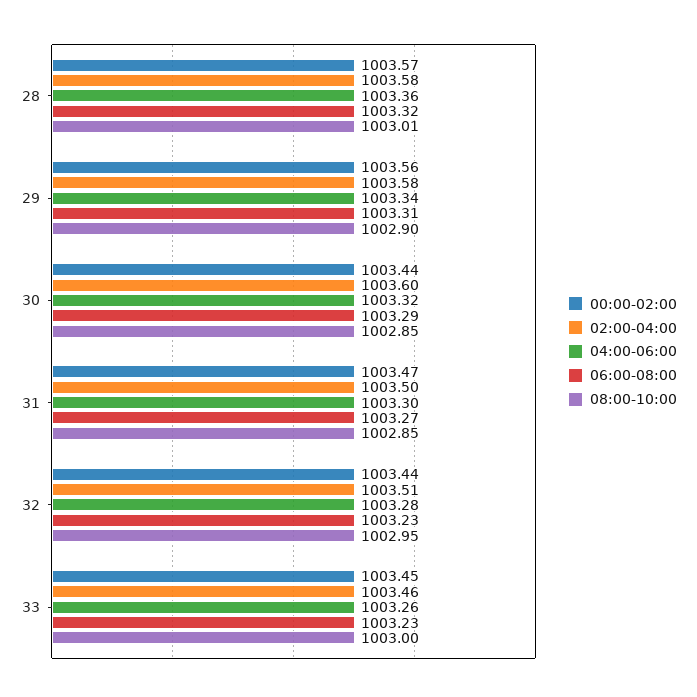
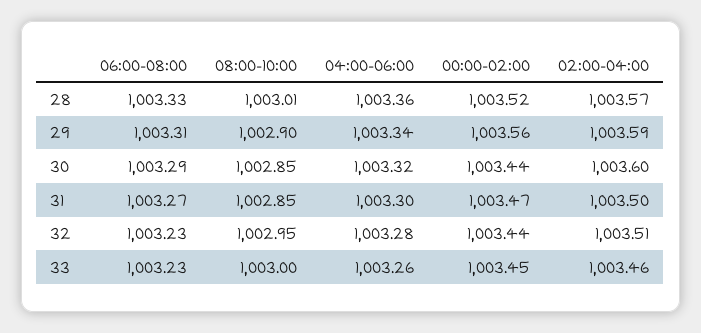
  {
    "00:00-02:00": {
-     "28": 1003.57,
+     "28": 1003.52,
      "29": 1003.56,
      "30": 1003.44,
      "31": 1003.47,
      "32": 1003.44,
      "33": 1003.45
    },
    "02:00-04:00": {
-     "28": 1003.58,
+     "28": 1003.57,
-     "29": 1003.58,
+     "29": 1003.59,
      "30": 1003.6,
      "31": 1003.5,
      "32": 1003.51,
      "33": 1003.46
    },
    "04:00-06:00": {
      "28": 1003.36,
      "29": 1003.34,
      "30": 1003.32,
      "31": 1003.3,
      "32": 1003.28,
      "33": 1003.26
    },
    "06:00-08:00": {
-     "28": 1003.32,
+     "28": 1003.33,
      "29": 1003.31,
      "30": 1003.29,
      "31": 1003.27,
      "32": 1003.23,
      "33": 1003.23
    },
    "08:00-10:00": {
      "28": 1003.01,
      "29": 1002.9,
      "30": 1002.85,
      "31": 1002.85,
      "32": 1002.95,
      "33": 1003
    }
  }

